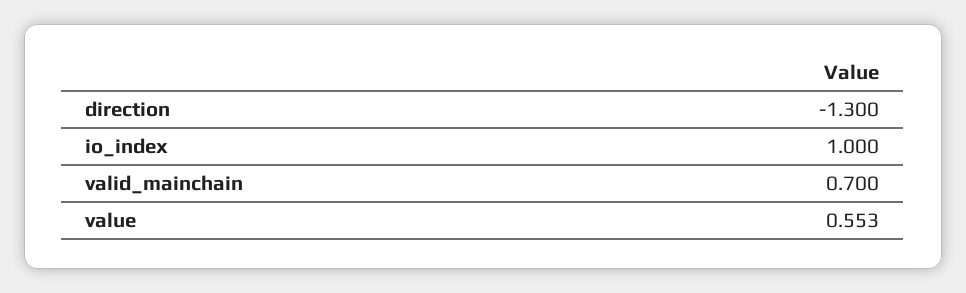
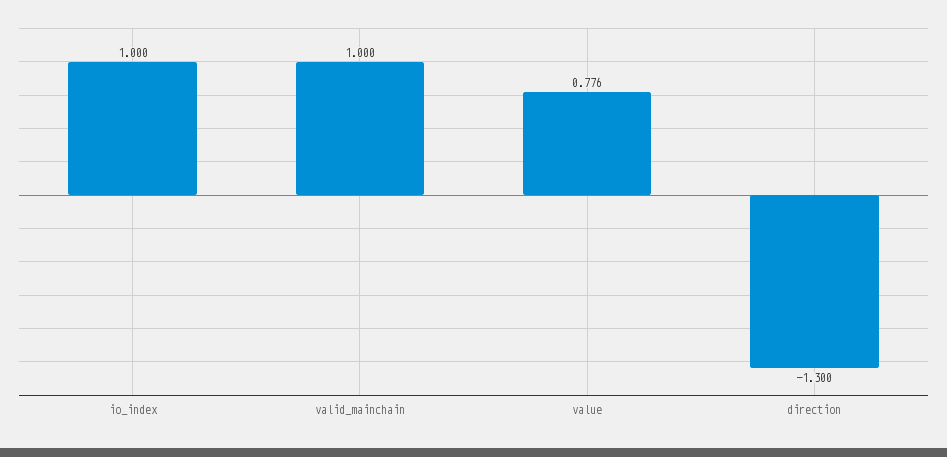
  {
    "direction": -1.3,
    "io_index": 1,
-   "valid_mainchain": 0.7,
+   "valid_mainchain": 1,
-   "value": 0.553
+   "value": 0.776
  }

